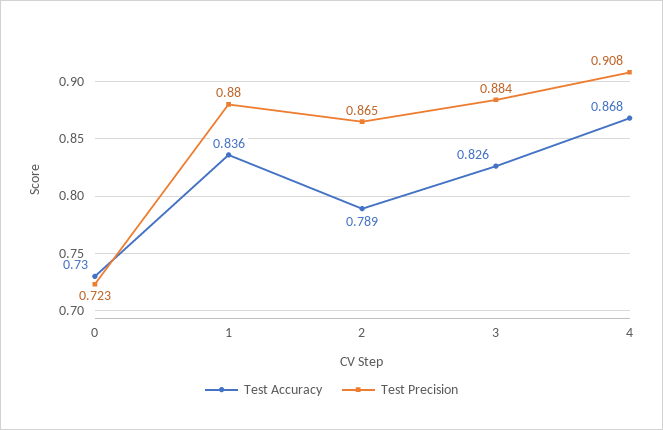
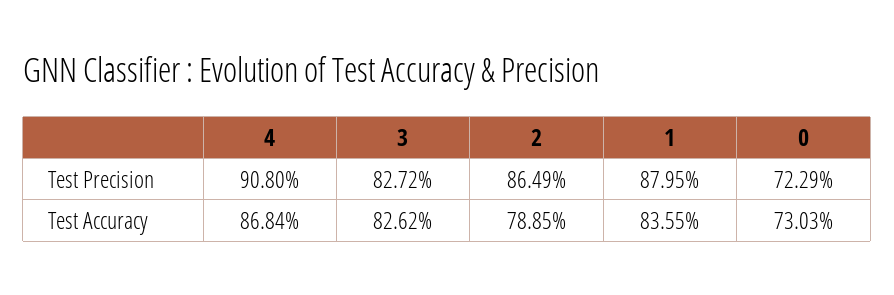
  {
    "Test Accuracy": {
      "0": 0.7303,
      "1": 0.8355,
      "2": 0.7885,
      "3": 0.8262,
      "4": 0.8684
    },
    "Test Precision": {
      "0": 0.7229,
      "1": 0.8795,
      "2": 0.8649,
-     "3": 0.884,
+     "3": 0.8272,
      "4": 0.908
    }
  }

